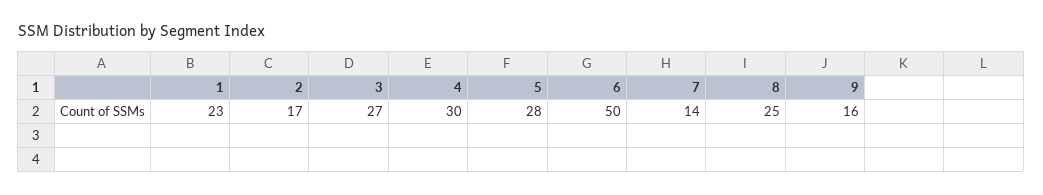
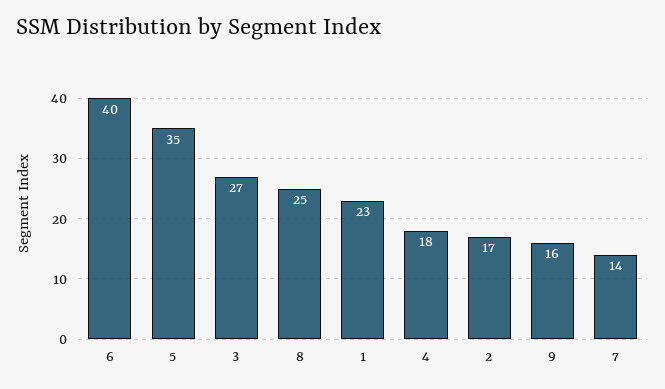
  {
    "1": 23,
    "2": 17,
    "3": 27,
-   "4": 30,
+   "4": 18,
-   "5": 28,
+   "5": 35,
-   "6": 50,
+   "6": 40,
    "7": 14,
    "8": 25,
    "9": 16
  }

